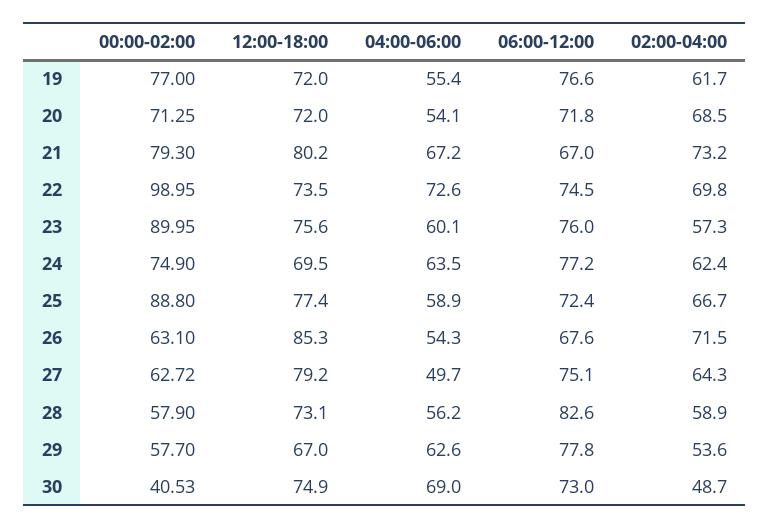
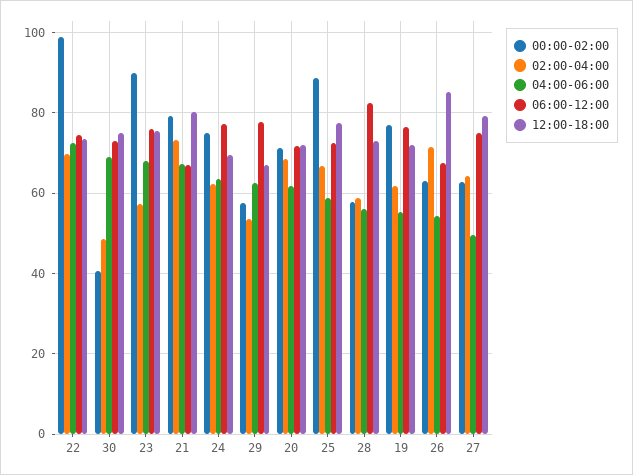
  {
    "00:00-02:00": {
      "19": 77,
      "20": 71.25,
      "21": 79.3,
      "22": 98.95,
      "23": 89.95,
      "24": 74.9,
      "25": 88.8,
      "26": 63.1,
      "27": 62.72,
      "28": 57.9,
      "29": 57.7,
      "30": 40.53
    },
    "12:00-18:00": {
      "19": 72,
      "20": 72,
      "21": 80.2,
      "22": 73.5,
      "23": 75.6,
      "24": 69.5,
      "25": 77.4,
      "26": 85.3,
      "27": 79.2,
      "28": 73.1,
      "29": 67,
      "30": 74.9
    },
    "04:00-06:00": {
      "19": 55.4,
-     "20": 54.1,
+     "20": 62,
      "21": 67.2,
      "22": 72.6,
-     "23": 60.1,
+     "23": 68,
      "24": 63.5,
      "25": 58.9,
      "26": 54.3,
      "27": 49.7,
      "28": 56.2,
      "29": 62.6,
      "30": 69
    },
    "06:00-12:00": {
      "19": 76.6,
      "20": 71.8,
      "21": 67,
      "22": 74.5,
      "23": 76,
      "24": 77.2,
      "25": 72.4,
      "26": 67.6,
      "27": 75.1,
      "28": 82.6,
      "29": 77.8,
      "30": 73
    },
    "02:00-04:00": {
      "19": 61.7,
      "20": 68.5,
      "21": 73.2,
      "22": 69.8,
      "23": 57.3,
      "24": 62.4,
      "25": 66.7,
      "26": 71.5,
      "27": 64.3,
      "28": 58.9,
      "29": 53.6,
      "30": 48.7
    }
  }

